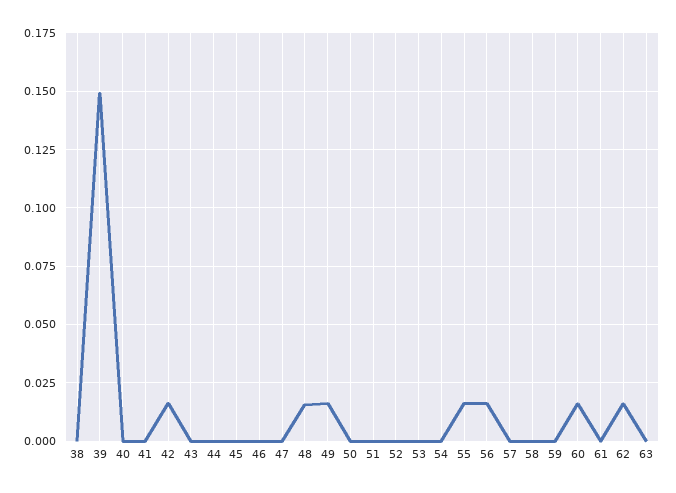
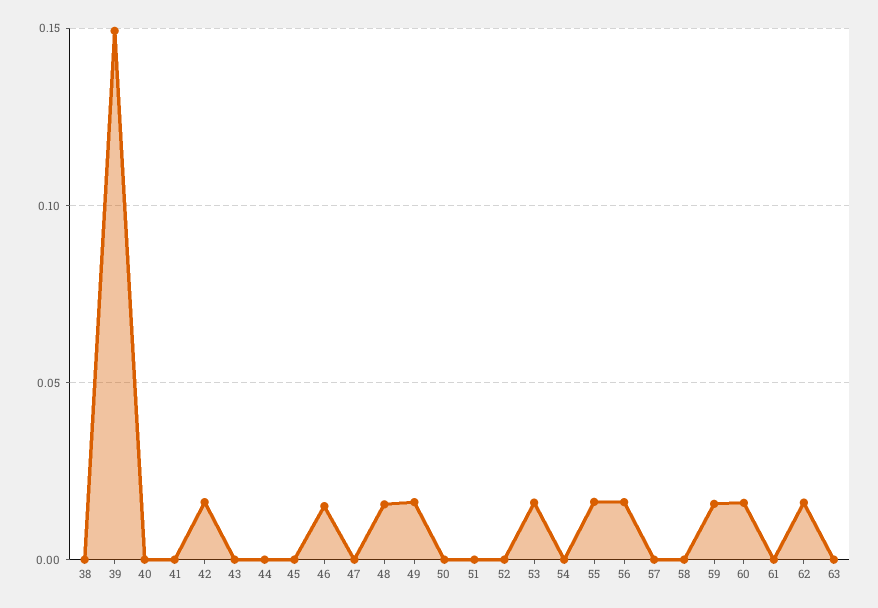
  {
    "38": 0,
    "39": 0.15,
    "40": 0,
    "41": 0,
    "42": 0.015,
    "43": 0,
    "44": 0,
    "45": 0,
-   "46": 0,
+   "46": 0.015,
    "47": 0,
    "48": 0.015,
    "49": 0.015,
    "50": 0,
    "51": 0,
    "52": 0,
-   "53": 0,
+   "53": 0.015,
    "54": 0,
    "55": 0.015,
    "56": 0.015,
    "57": 0,
    "58": 0,
-   "59": 0,
+   "59": 0.015,
    "60": 0.015,
    "61": 0,
    "62": 0.015,
    "63": 0
  }

